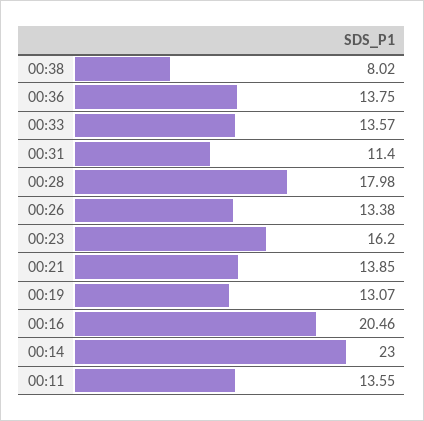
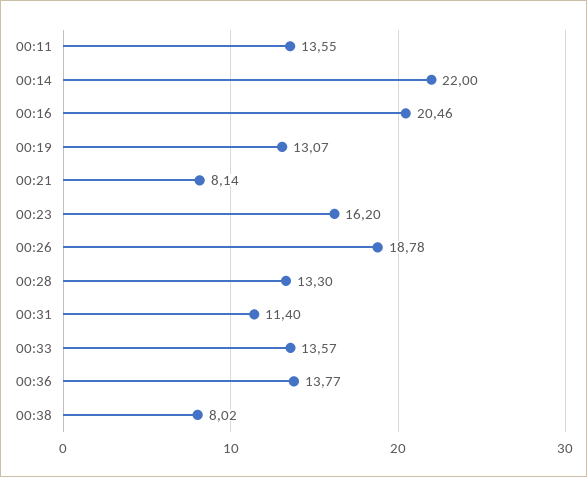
  {
    "00:38": 8.02,
-   "00:36": 13.75,
+   "00:36": 13.77,
    "00:33": 13.57,
    "00:31": 11.4,
-   "00:28": 17.98,
+   "00:28": 13.3,
-   "00:26": 13.38,
+   "00:26": 18.78,
    "00:23": 16.2,
-   "00:21": 13.85,
+   "00:21": 8.14,
    "00:19": 13.07,
    "00:16": 20.46,
-   "00:14": 23,
+   "00:14": 22,
    "00:11": 13.55
  }

